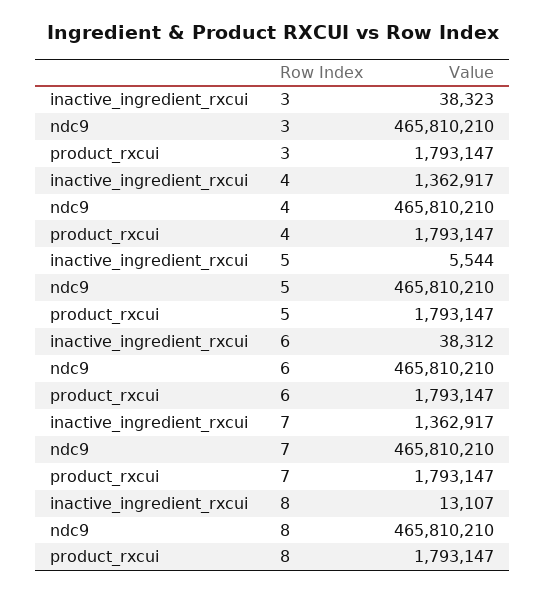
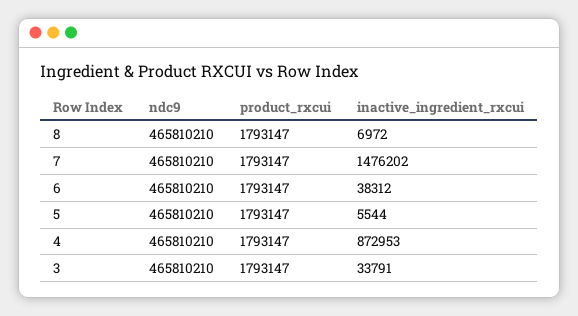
  {
    "inactive_ingredient_rxcui": {
-     "3": 38323,
+     "3": 33791,
-     "4": 1362917,
+     "4": 872953,
      "5": 5544,
      "6": 38312,
-     "7": 1362917,
+     "7": 1476202,
-     "8": 13107
+     "8": 6972
    },
    "ndc9": {
      "3": 465810210,
      "4": 465810210,
      "5": 465810210,
      "6": 465810210,
      "7": 465810210,
      "8": 465810210
    },
    "product_rxcui": {
      "3": 1793147,
      "4": 1793147,
      "5": 1793147,
      "6": 1793147,
      "7": 1793147,
      "8": 1793147
    }
  }

